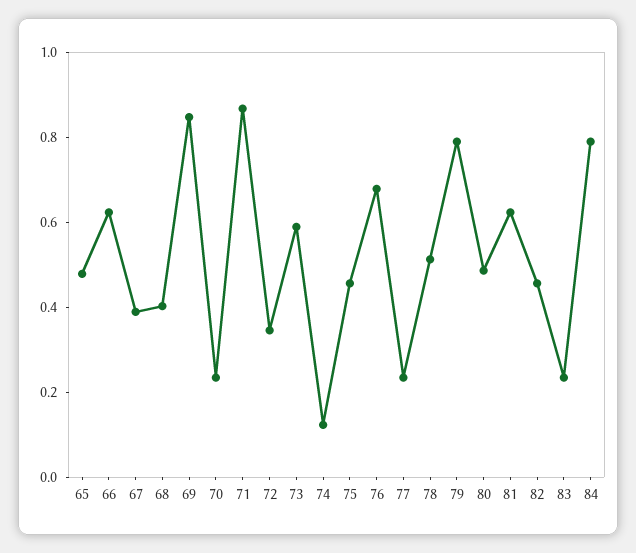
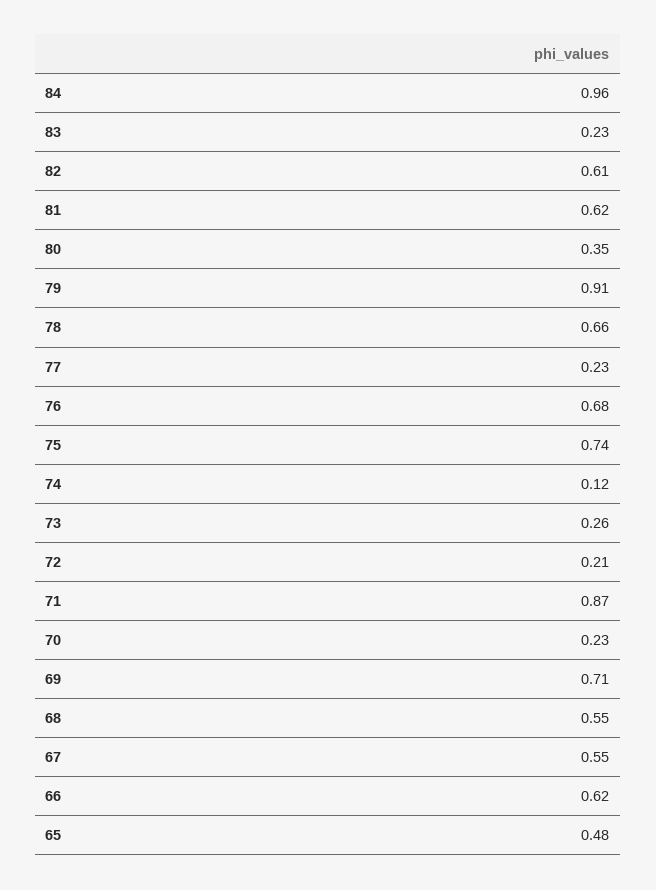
  {
    "65": 0.48,
    "66": 0.62,
-   "67": 0.4,
+   "67": 0.55,
-   "68": 0.4,
+   "68": 0.55,
-   "69": 0.85,
+   "69": 0.71,
    "70": 0.23,
    "71": 0.87,
-   "72": 0.35,
+   "72": 0.21,
-   "73": 0.6,
+   "73": 0.26,
    "74": 0.12,
-   "75": 0.45,
+   "75": 0.74,
    "76": 0.68,
    "77": 0.23,
-   "78": 0.5,
+   "78": 0.66,
-   "79": 0.8,
+   "79": 0.91,
-   "80": 0.5,
+   "80": 0.35,
    "81": 0.62,
-   "82": 0.45,
+   "82": 0.61,
    "83": 0.23,
-   "84": 0.8
+   "84": 0.96
  }

